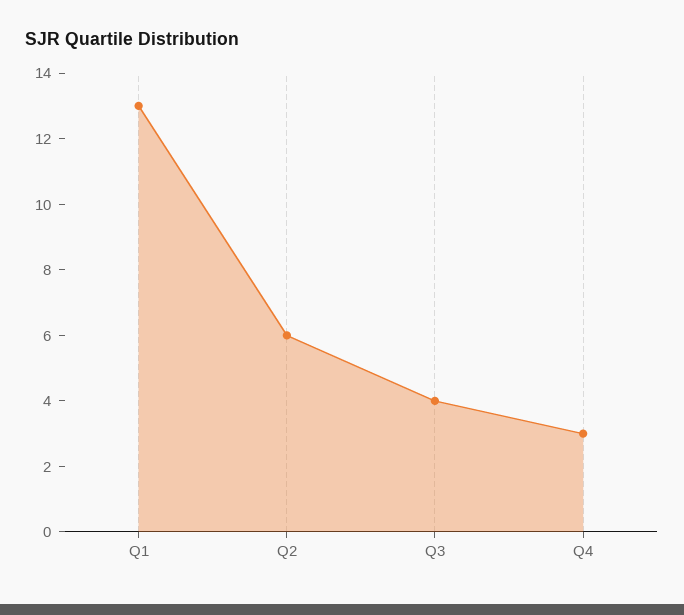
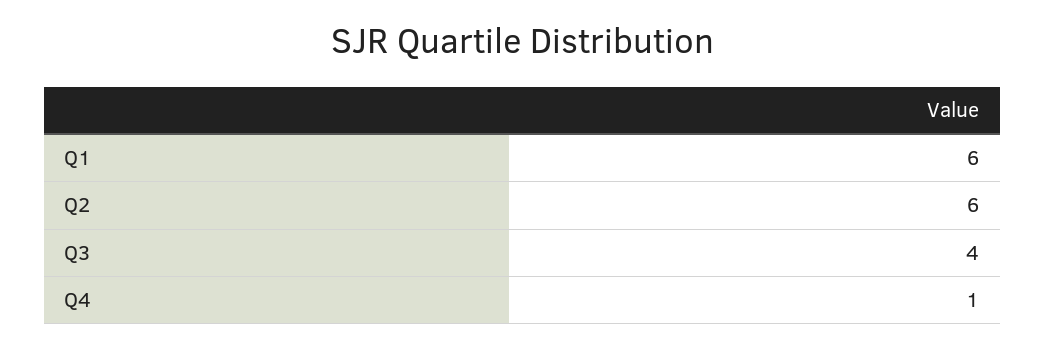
  {
-   "Q1": 13,
+   "Q1": 6,
    "Q2": 6,
    "Q3": 4,
-   "Q4": 3
+   "Q4": 1
  }

